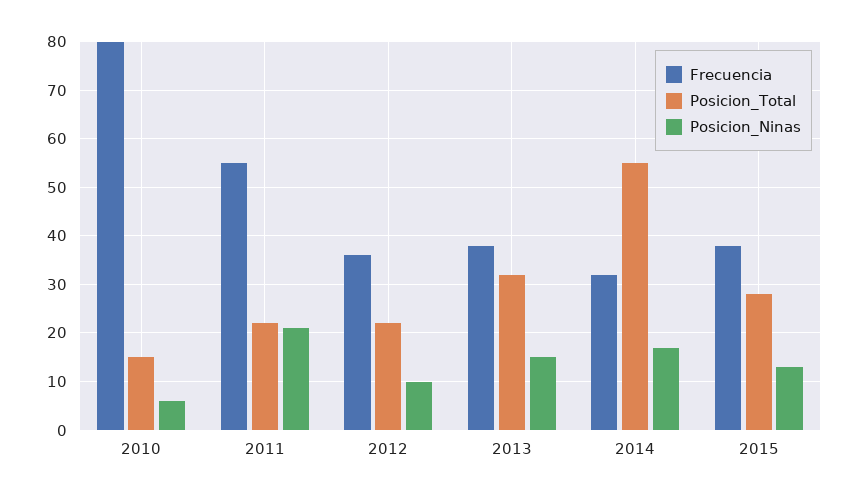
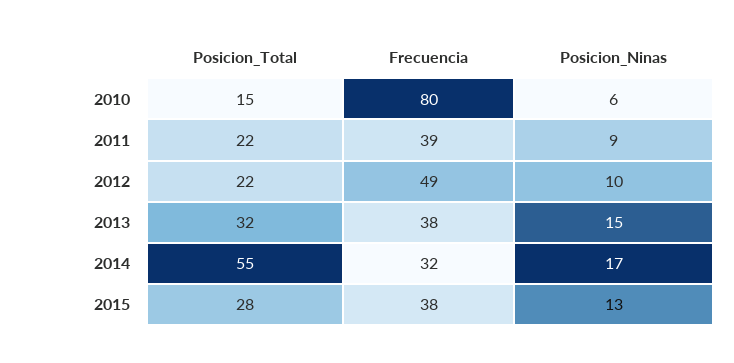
  {
    "Frecuencia": {
      "2010": 80,
-     "2011": 55,
+     "2011": 39,
-     "2012": 35,
+     "2012": 49,
      "2013": 38,
      "2014": 32,
      "2015": 38
    },
    "Posicion_Total": {
      "2010": 15,
      "2011": 22,
      "2012": 22,
      "2013": 32,
      "2014": 55,
      "2015": 28
    },
    "Posicion_Ninas": {
      "2010": 6,
-     "2011": 20,
+     "2011": 9,
      "2012": 10,
      "2013": 15,
      "2014": 17,
      "2015": 13
    }
  }

